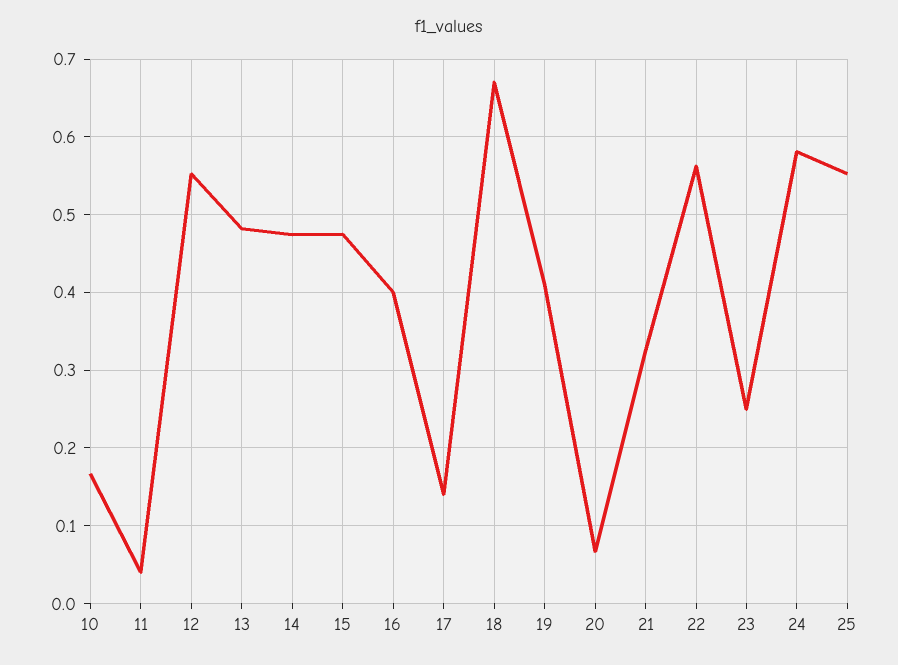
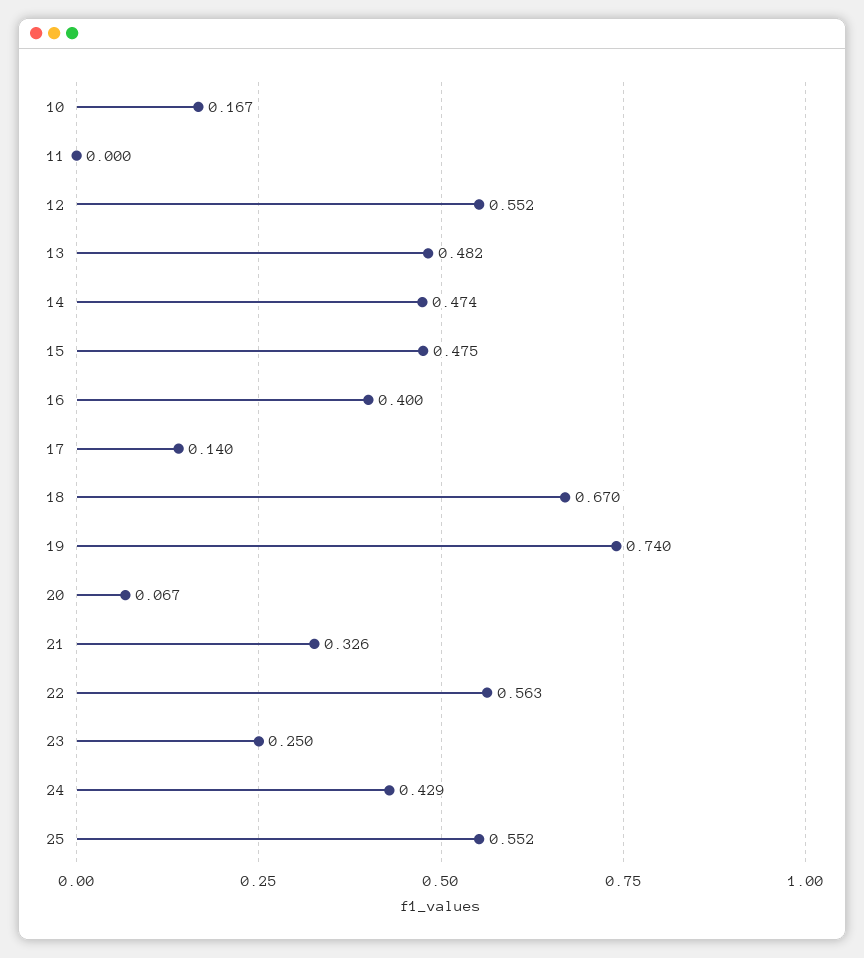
  {
    "10": 0.167,
-   "11": 0.04,
+   "11": 0,
    "12": 0.552,
    "13": 0.482,
    "14": 0.474,
    "15": 0.475,
    "16": 0.4,
    "17": 0.14,
    "18": 0.67,
-   "19": 0.41,
+   "19": 0.74,
    "20": 0.067,
    "21": 0.326,
    "22": 0.563,
    "23": 0.25,
-   "24": 0.58,
+   "24": 0.429,
    "25": 0.552
  }

